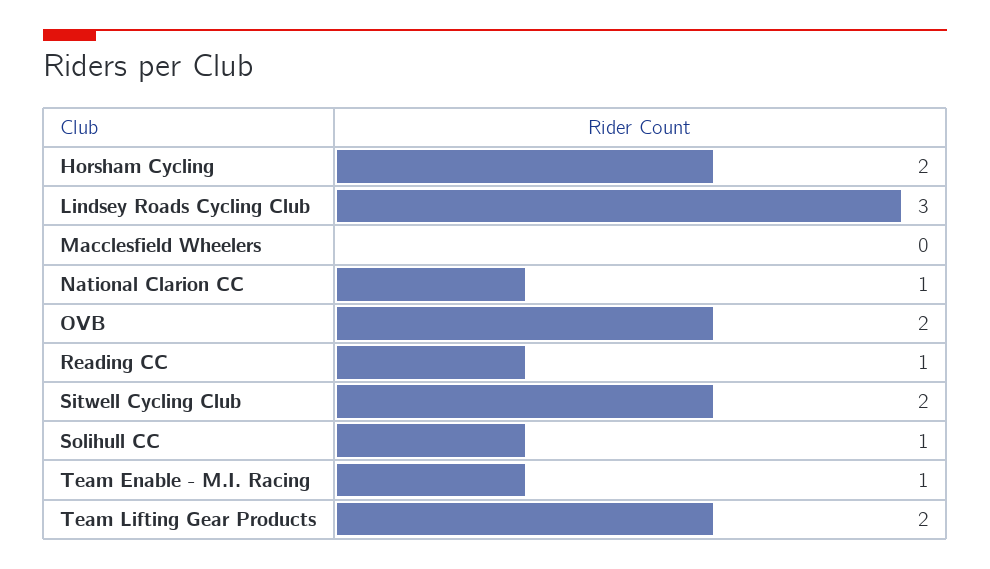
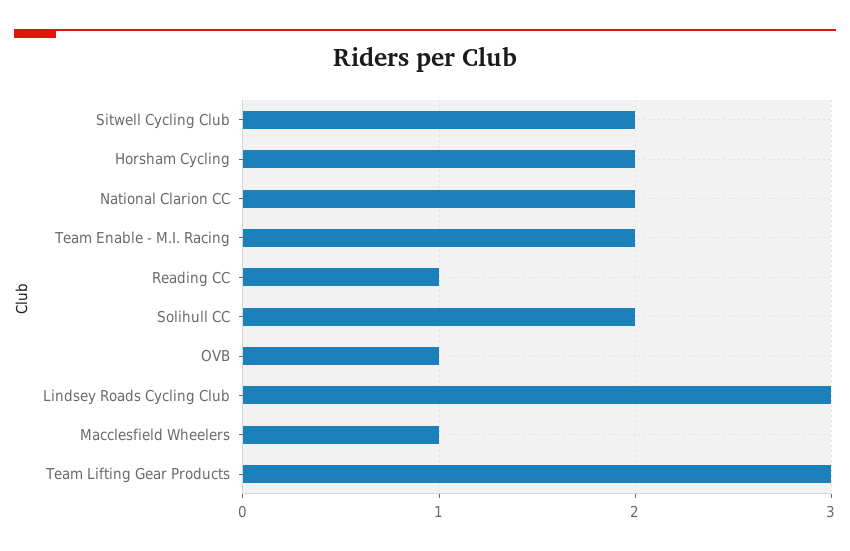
  {
    "Horsham Cycling": 2,
    "Lindsey Roads Cycling Club": 3,
-   "Macclesfield Wheelers": 0,
+   "Macclesfield Wheelers": 1,
-   "National Clarion CC": 1,
+   "National Clarion CC": 2,
-   "OVB": 2,
+   "OVB": 1,
    "Reading CC": 1,
    "Sitwell Cycling Club": 2,
-   "Solihull CC": 1,
+   "Solihull CC": 2,
-   "Team Enable - M.I. Racing": 1,
+   "Team Enable - M.I. Racing": 2,
-   "Team Lifting Gear Products": 2
+   "Team Lifting Gear Products": 3
  }

